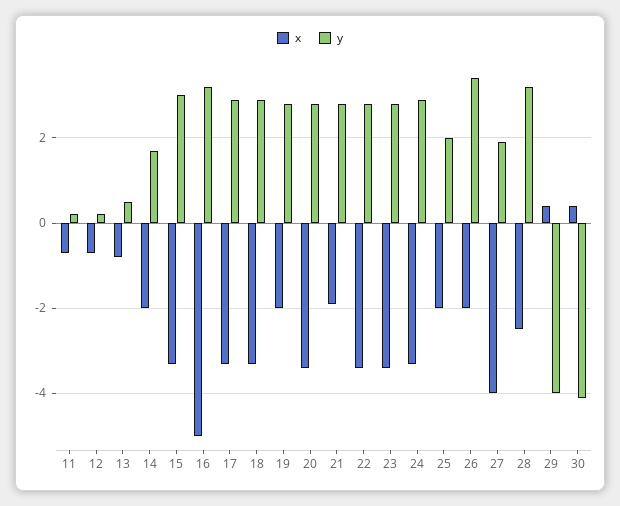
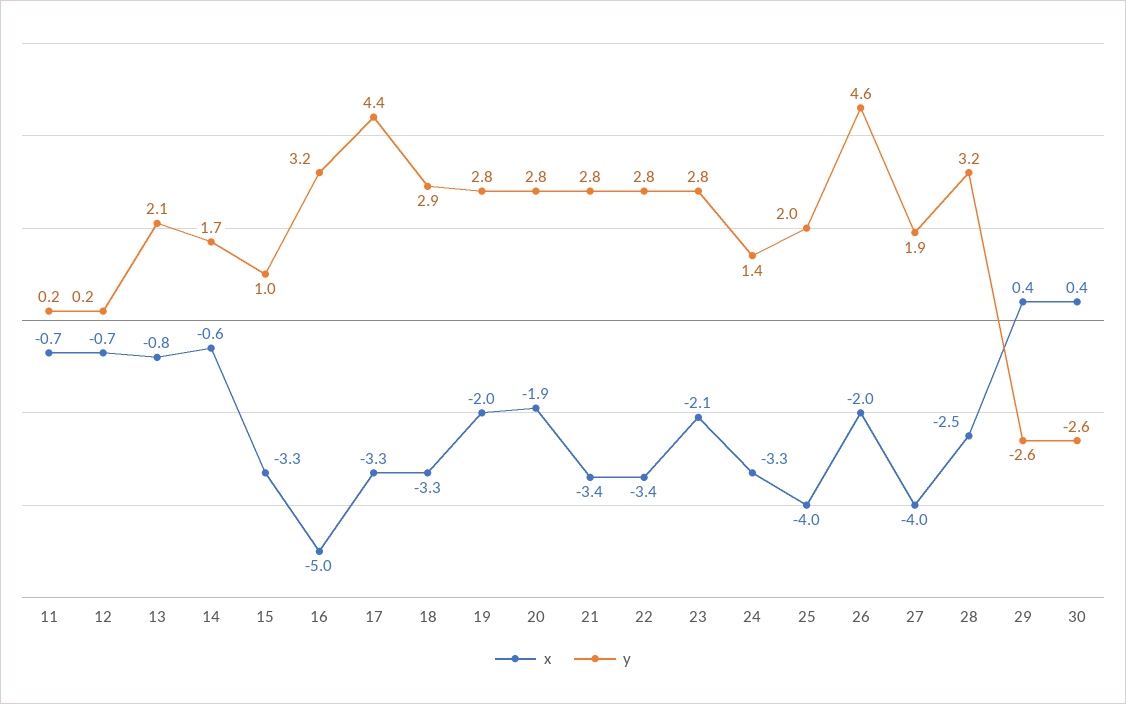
  {
    "x": {
      "11": -0.7,
      "12": -0.7,
      "13": -0.8,
-     "14": -2,
+     "14": -0.6,
      "15": -3.3,
      "16": -5,
      "17": -3.3,
      "18": -3.3,
      "19": -2,
-     "20": -3.5,
+     "20": -1.9,
-     "21": -2,
+     "21": -3.4,
      "22": -3.4,
-     "23": -3.5,
+     "23": -2.1,
      "24": -3.3,
-     "25": -2,
+     "25": -4,
      "26": -2,
      "27": -4,
      "28": -2.5,
      "29": 0.4,
      "30": 0.4
    },
    "y": {
      "11": 0.2,
      "12": 0.2,
-     "13": 0.5,
+     "13": 2.1,
      "14": 1.7,
-     "15": 3,
+     "15": 1,
      "16": 3.2,
-     "17": 3,
+     "17": 4.4,
      "18": 2.9,
      "19": 2.8,
      "20": 2.8,
      "21": 2.8,
      "22": 2.8,
      "23": 2.8,
-     "24": 3,
+     "24": 1.4,
      "25": 2,
-     "26": 3.5,
+     "26": 4.6,
      "27": 1.9,
      "28": 3.2,
-     "29": -4,
+     "29": -2.6,
-     "30": -4
+     "30": -2.6
    }
  }

